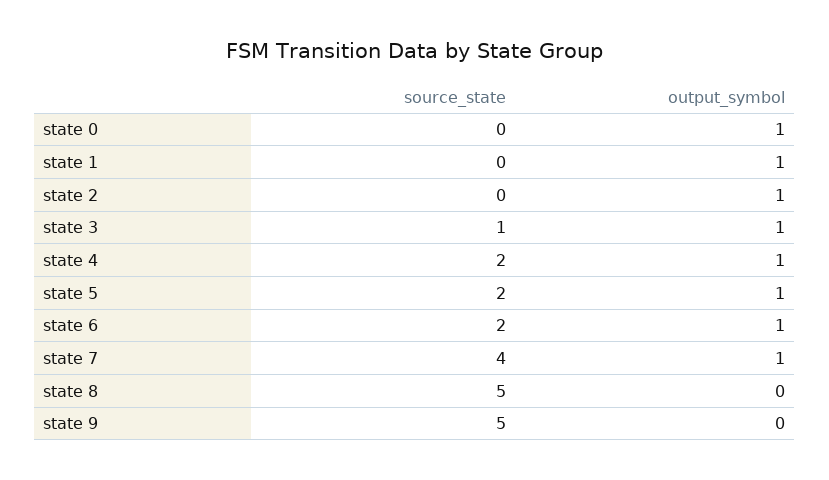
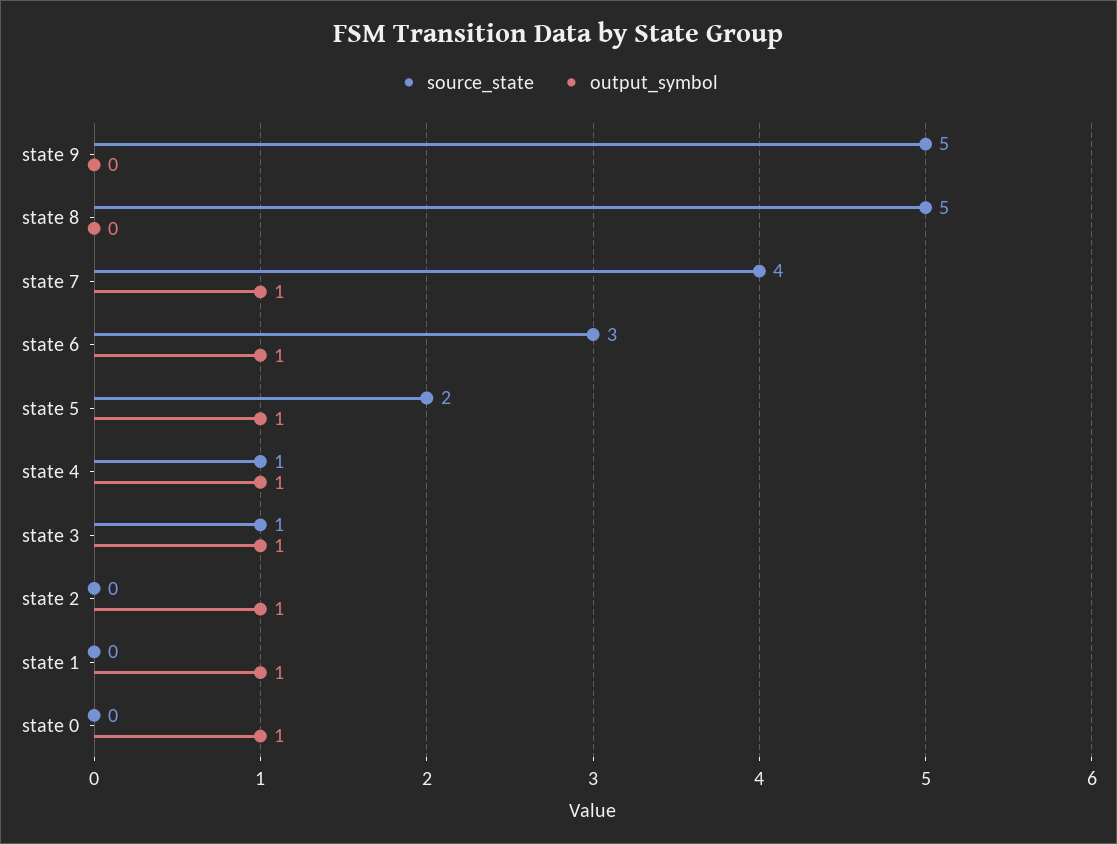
  {
    "source_state": {
      "state 0": 0,
      "state 1": 0,
      "state 2": 0,
      "state 3": 1,
-     "state 4": 2,
+     "state 4": 1,
      "state 5": 2,
-     "state 6": 2,
+     "state 6": 3,
      "state 7": 4,
      "state 8": 5,
      "state 9": 5
    },
    "output_symbol": {
      "state 0": 1,
      "state 1": 1,
      "state 2": 1,
      "state 3": 1,
      "state 4": 1,
      "state 5": 1,
      "state 6": 1,
      "state 7": 1,
      "state 8": 0,
      "state 9": 0
    }
  }

